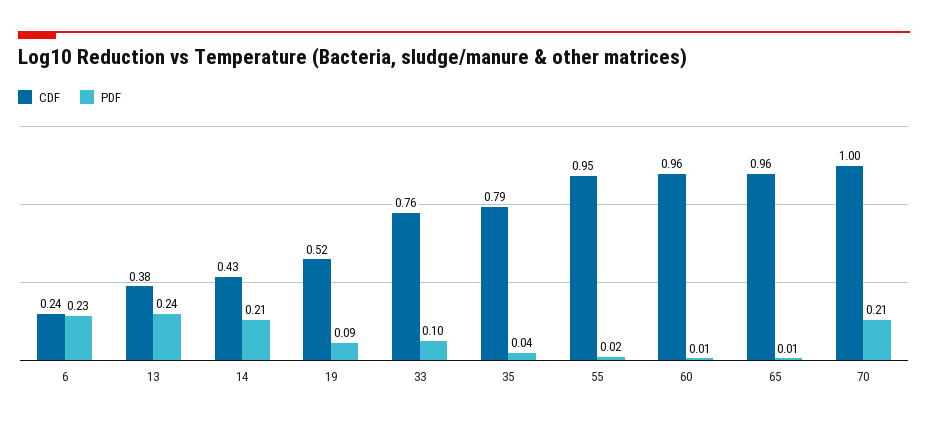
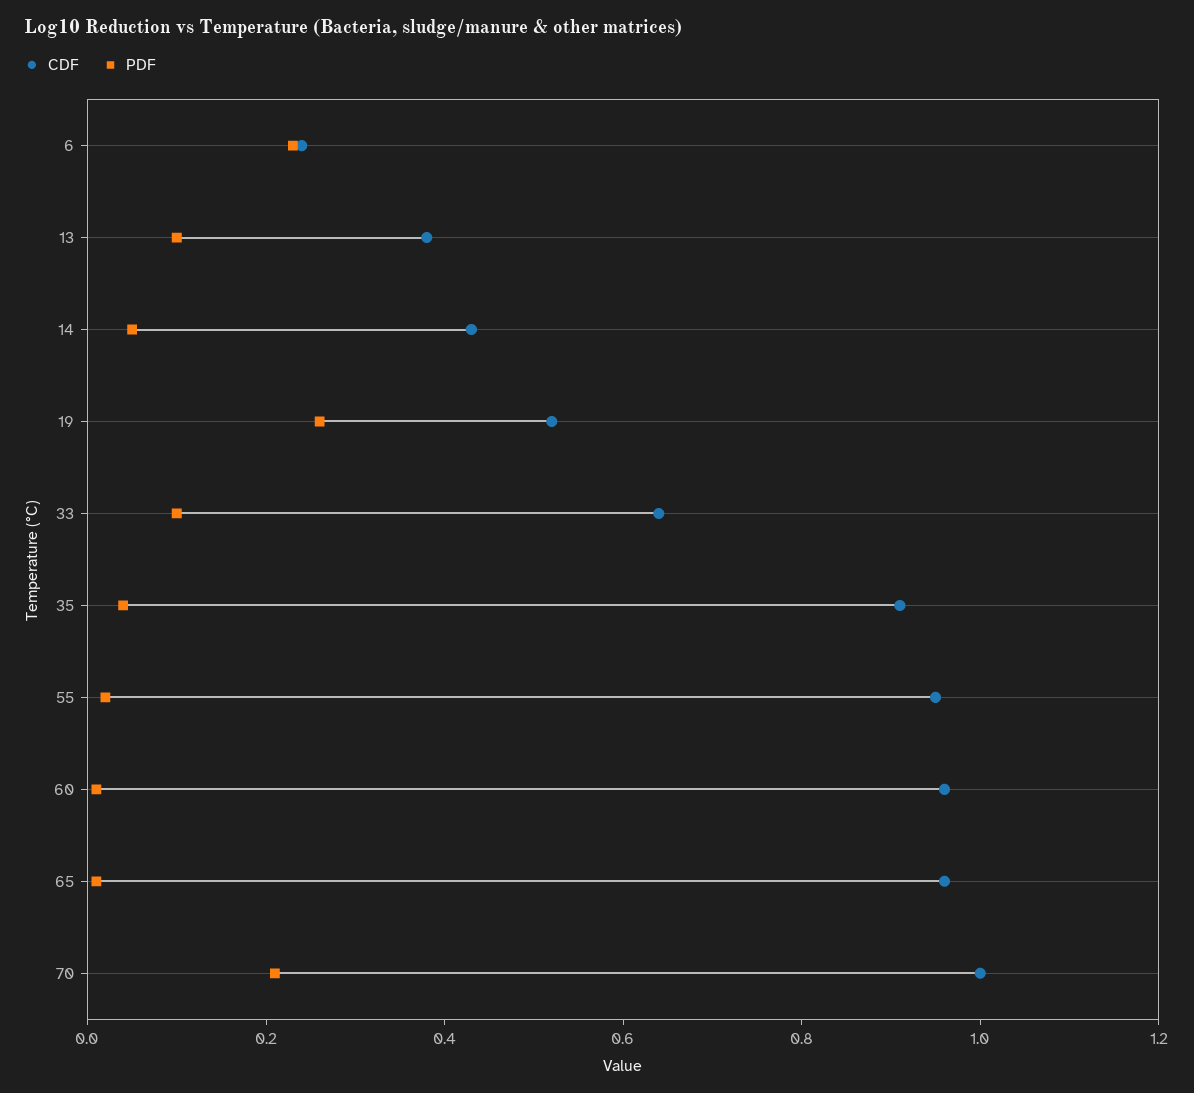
  {
    "CDF": {
      "6": 0.24,
      "13": 0.38,
      "14": 0.43,
      "19": 0.52,
-     "33": 0.76,
+     "33": 0.65,
-     "35": 0.79,
+     "35": 0.9,
      "55": 0.95,
      "60": 0.96,
      "65": 0.96,
      "70": 1
    },
    "PDF": {
      "6": 0.23,
-     "13": 0.24,
+     "13": 0.1,
-     "14": 0.21,
+     "14": 0.05,
-     "19": 0.09,
+     "19": 0.25,
      "33": 0.1,
      "35": 0.04,
      "55": 0.02,
      "60": 0.01,
      "65": 0.01,
      "70": 0.21
    }
  }

